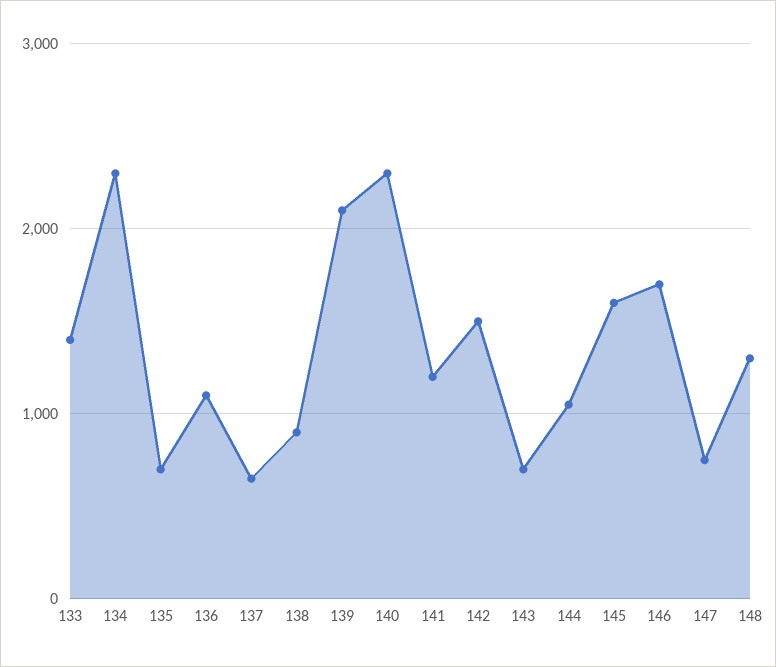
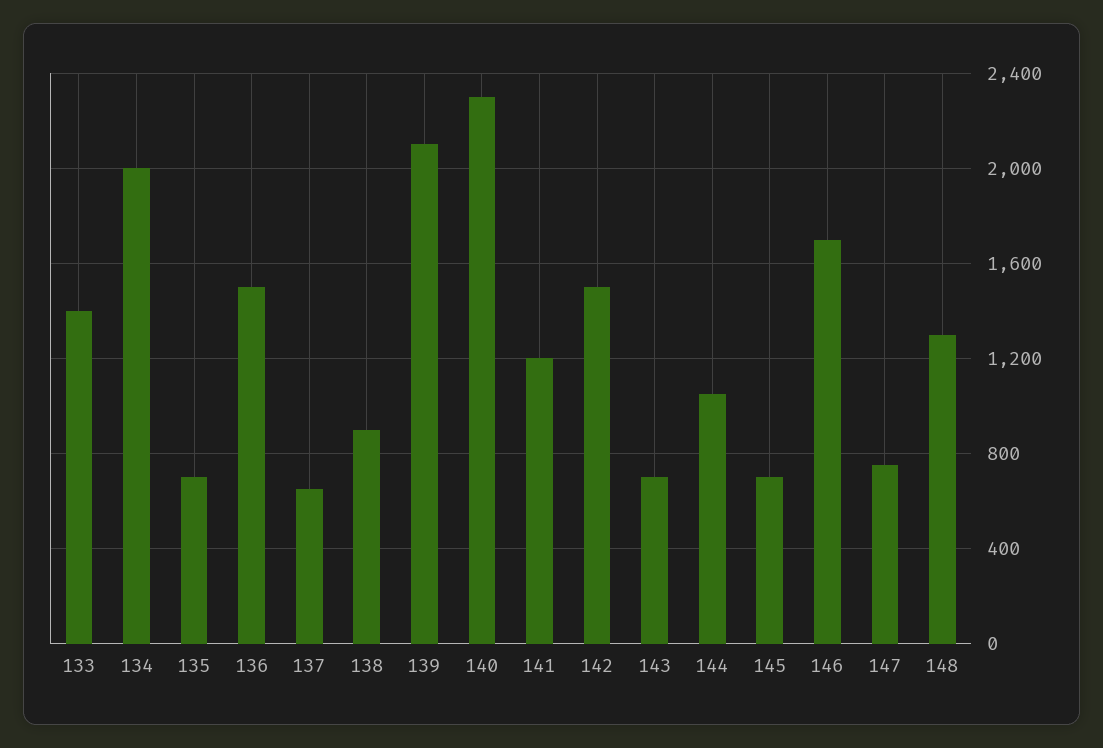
  {
    "133": 1400,
-   "134": 2300,
+   "134": 2000,
    "135": 700,
-   "136": 1100,
+   "136": 1500,
    "137": 650,
    "138": 900,
    "139": 2100,
    "140": 2300,
    "141": 1200,
    "142": 1500,
    "143": 700,
    "144": 1050,
-   "145": 1600,
+   "145": 700,
    "146": 1700,
    "147": 750,
    "148": 1300
  }

